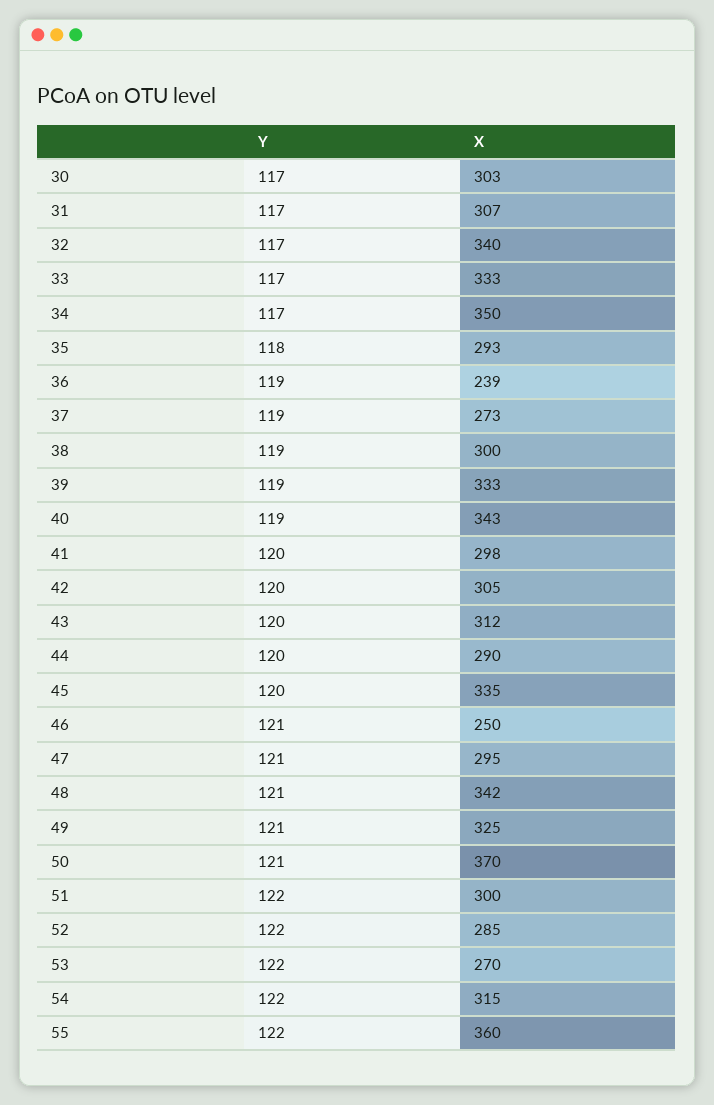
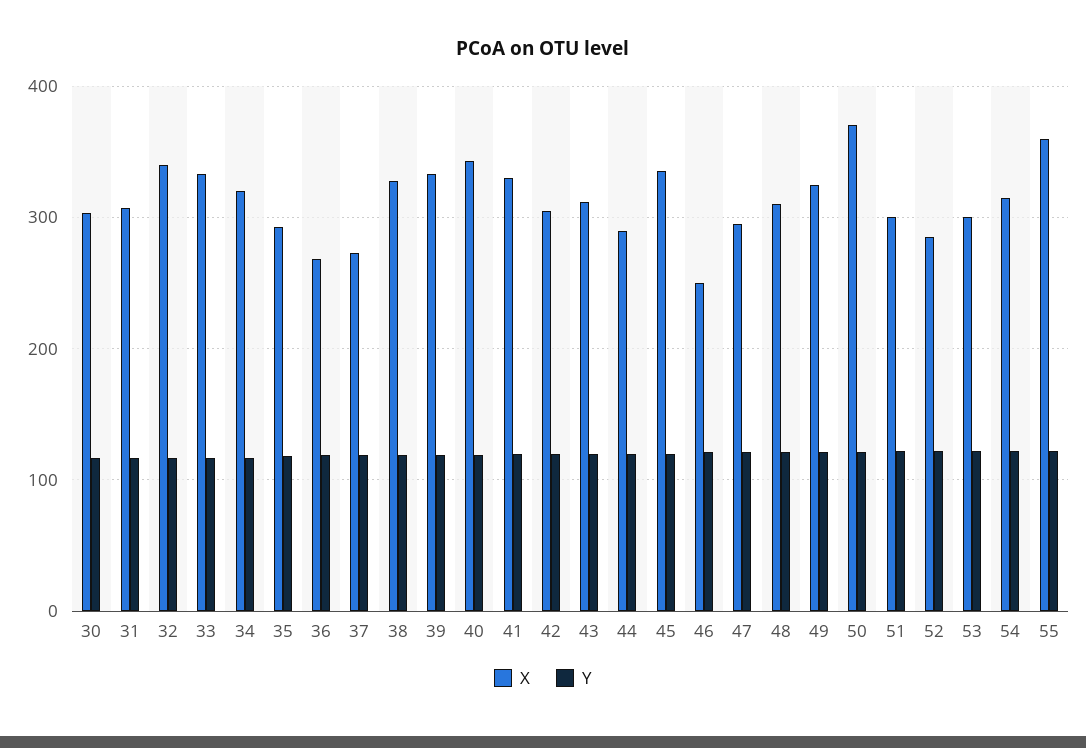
  {
    "Y": {
      "30": 117,
      "31": 117,
      "32": 117,
      "33": 117,
      "34": 117,
      "35": 118,
      "36": 119,
      "37": 119,
      "38": 119,
      "39": 119,
      "40": 119,
      "41": 120,
      "42": 120,
      "43": 120,
      "44": 120,
      "45": 120,
      "46": 121,
      "47": 121,
      "48": 121,
      "49": 121,
      "50": 121,
      "51": 122,
      "52": 122,
      "53": 122,
      "54": 122,
      "55": 122
    },
    "X": {
      "30": 303,
      "31": 307,
      "32": 340,
      "33": 333,
-     "34": 350,
+     "34": 320,
      "35": 293,
-     "36": 239,
+     "36": 270,
      "37": 273,
-     "38": 300,
+     "38": 330,
      "39": 333,
      "40": 343,
-     "41": 298,
+     "41": 330,
      "42": 305,
      "43": 312,
      "44": 290,
      "45": 335,
      "46": 250,
      "47": 295,
-     "48": 342,
+     "48": 310,
      "49": 325,
      "50": 370,
      "51": 300,
      "52": 285,
-     "53": 270,
+     "53": 300,
      "54": 315,
      "55": 360
    }
  }

